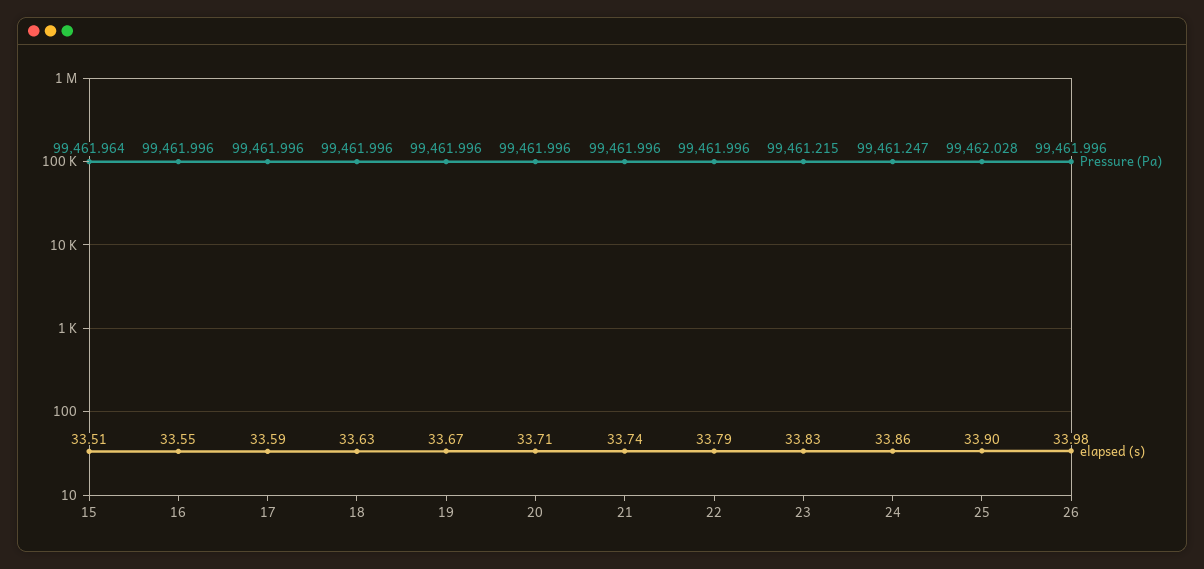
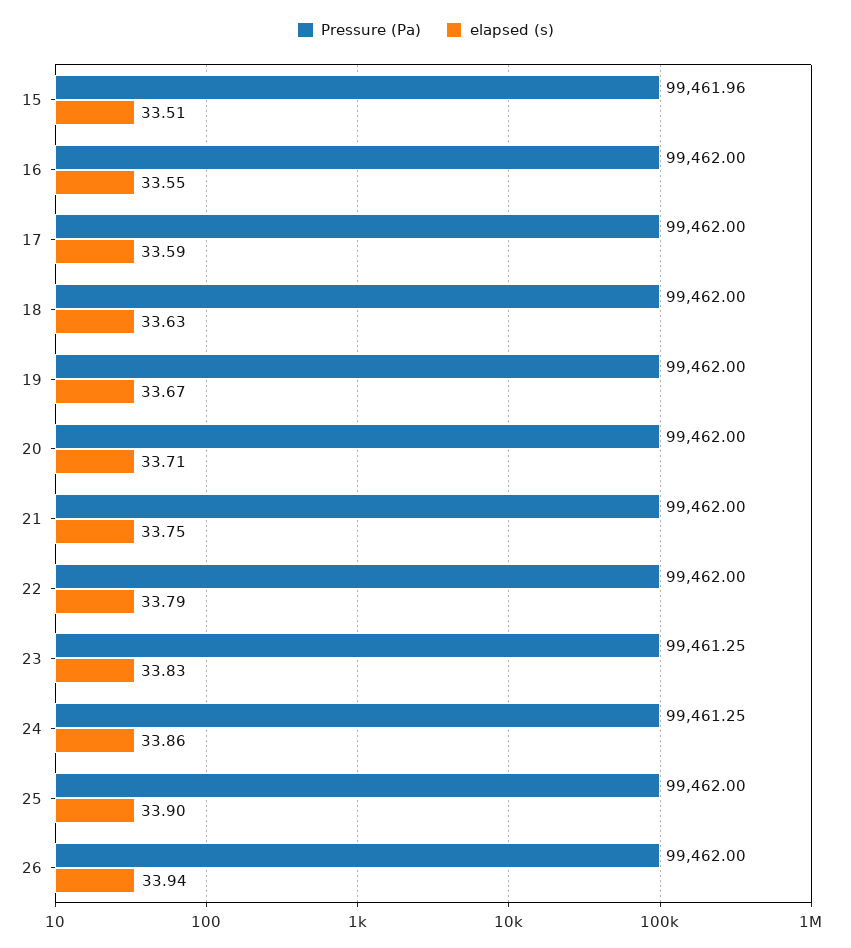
  {
    "Pressure (Pa)": {
      "15": 99461.964,
      "16": 99461.996,
      "17": 99461.996,
      "18": 99461.996,
      "19": 99461.996,
      "20": 99461.996,
      "21": 99461.996,
      "22": 99461.996,
-     "23": 99461.215,
+     "23": 99461.25,
      "24": 99461.247,
-     "25": 99462.028,
+     "25": 99462,
      "26": 99461.996
    },
    "elapsed (s)": {
      "15": 33.51,
      "16": 33.55,
      "17": 33.59,
      "18": 33.63,
      "19": 33.67,
      "20": 33.71,
-     "21": 33.74,
+     "21": 33.75,
      "22": 33.79,
      "23": 33.83,
      "24": 33.86,
      "25": 33.9,
-     "26": 33.98
+     "26": 33.94
    }
  }

